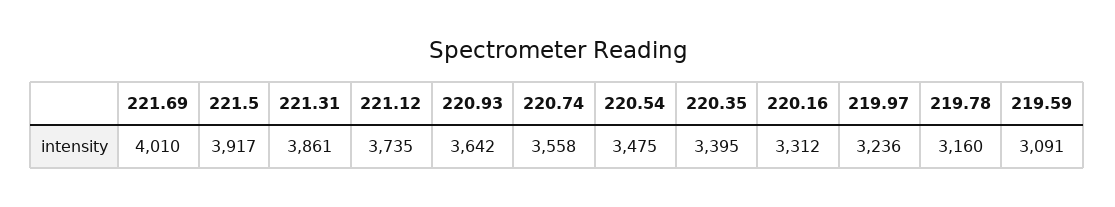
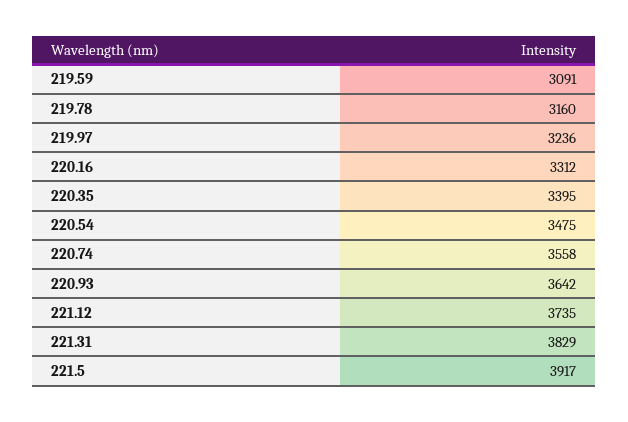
  {
-   "221.69": 4010,
    "221.5": 3917,
-   "221.31": 3861,
+   "221.31": 3829,
    "221.12": 3735,
    "220.93": 3642,
    "220.74": 3558,
    "220.54": 3475,
    "220.35": 3395,
    "220.16": 3312,
    "219.97": 3236,
    "219.78": 3160,
    "219.59": 3091
  }

